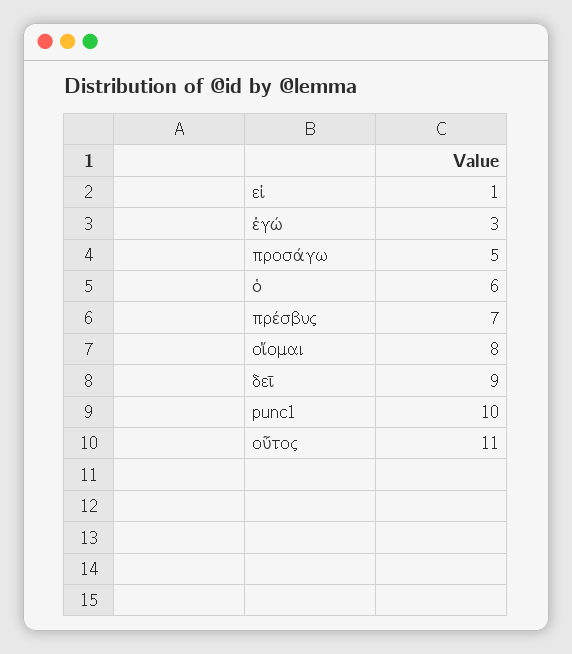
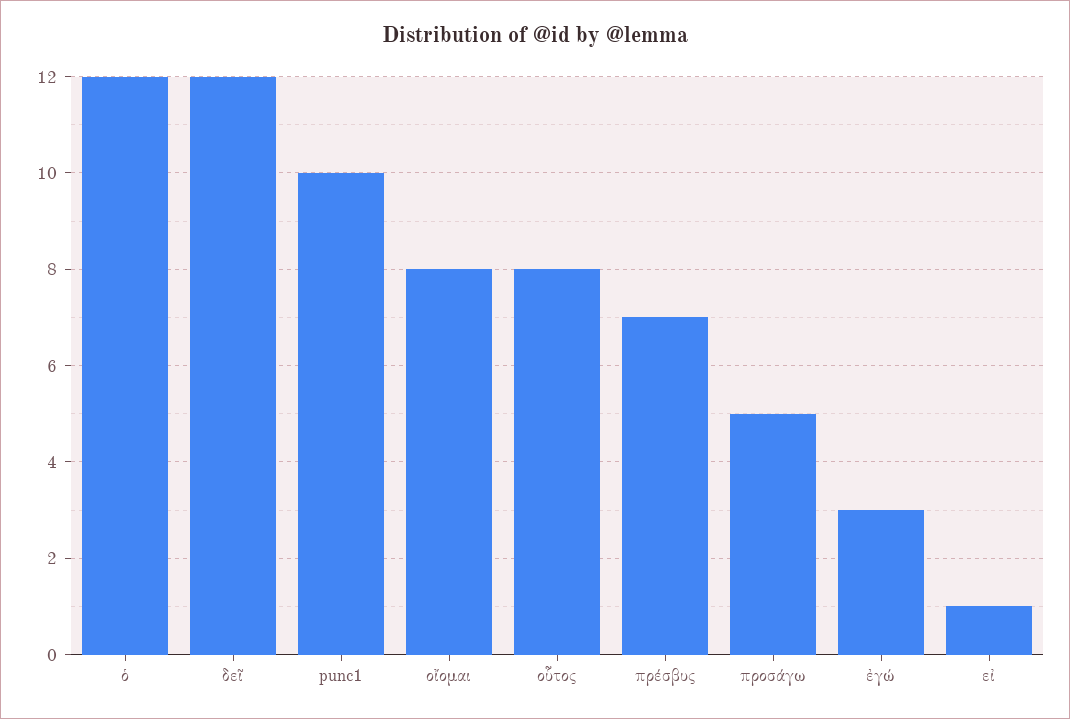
  {
    "εἰ": 1,
    "ἐγώ": 3,
    "προσάγω": 5,
-   "ὁ": 6,
+   "ὁ": 12,
    "πρέσβυς": 7,
    "οἴομαι": 8,
-   "δεῖ": 9,
+   "δεῖ": 12,
    "punc1": 10,
-   "οὗτος": 11
+   "οὗτος": 8
  }

